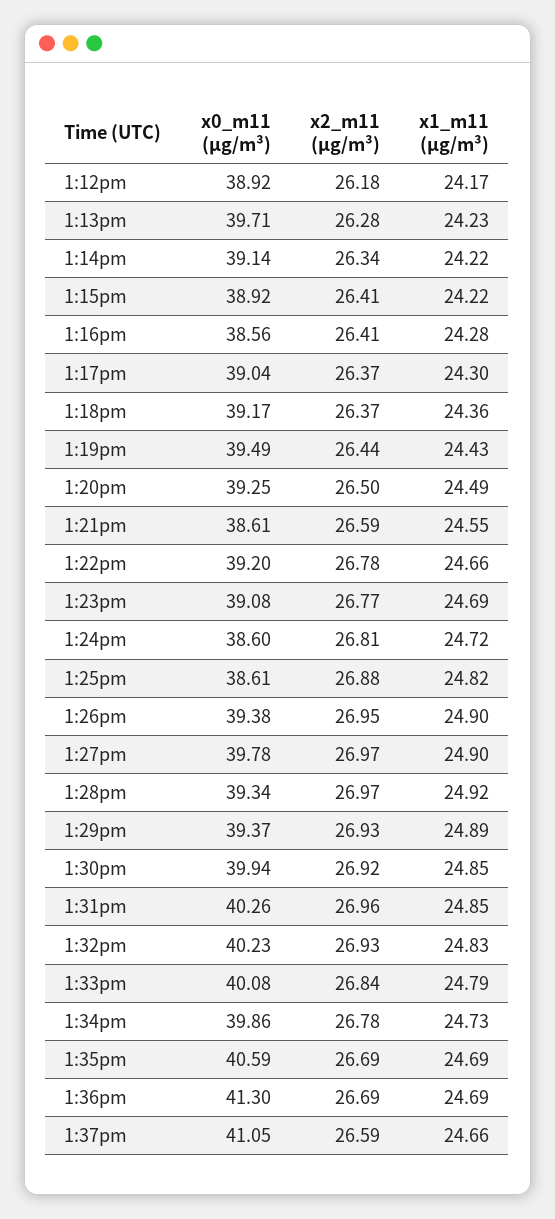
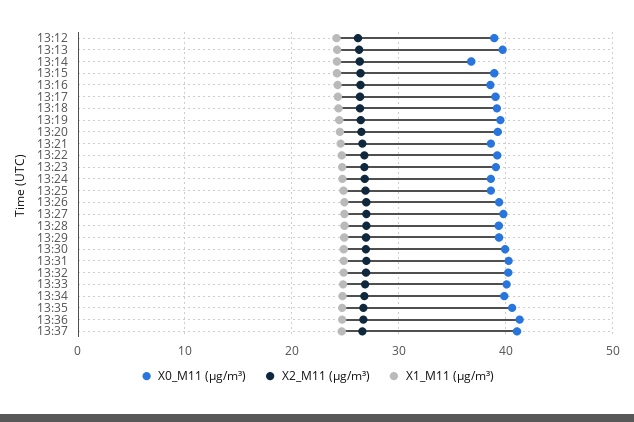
  {
    "x0_m11 (μg/m³)": {
      "1:12pm": 38.92,
      "1:13pm": 39.71,
-     "1:14pm": 39.14,
+     "1:14pm": 37,
      "1:15pm": 38.92,
      "1:16pm": 38.56,
      "1:17pm": 39.04,
      "1:18pm": 39.17,
      "1:19pm": 39.49,
      "1:20pm": 39.25,
      "1:21pm": 38.61,
      "1:22pm": 39.2,
      "1:23pm": 39.08,
      "1:24pm": 38.6,
      "1:25pm": 38.61,
      "1:26pm": 39.38,
      "1:27pm": 39.78,
      "1:28pm": 39.34,
      "1:29pm": 39.37,
      "1:30pm": 39.94,
      "1:31pm": 40.26,
      "1:32pm": 40.23,
      "1:33pm": 40.08,
      "1:34pm": 39.86,
      "1:35pm": 40.59,
      "1:36pm": 41.3,
      "1:37pm": 41.05
    },
    "x2_m11 (μg/m³)": {
      "1:12pm": 26.18,
      "1:13pm": 26.28,
      "1:14pm": 26.34,
      "1:15pm": 26.41,
      "1:16pm": 26.41,
      "1:17pm": 26.37,
      "1:18pm": 26.37,
      "1:19pm": 26.44,
      "1:20pm": 26.5,
      "1:21pm": 26.59,
      "1:22pm": 26.78,
      "1:23pm": 26.77,
      "1:24pm": 26.81,
      "1:25pm": 26.88,
      "1:26pm": 26.95,
      "1:27pm": 26.97,
      "1:28pm": 26.97,
      "1:29pm": 26.93,
      "1:30pm": 26.92,
      "1:31pm": 26.96,
      "1:32pm": 26.93,
      "1:33pm": 26.84,
      "1:34pm": 26.78,
      "1:35pm": 26.69,
      "1:36pm": 26.69,
      "1:37pm": 26.59
    },
    "x1_m11 (μg/m³)": {
      "1:12pm": 24.17,
      "1:13pm": 24.23,
      "1:14pm": 24.22,
      "1:15pm": 24.22,
      "1:16pm": 24.28,
      "1:17pm": 24.3,
      "1:18pm": 24.36,
      "1:19pm": 24.43,
      "1:20pm": 24.49,
      "1:21pm": 24.55,
      "1:22pm": 24.66,
      "1:23pm": 24.69,
      "1:24pm": 24.72,
      "1:25pm": 24.82,
      "1:26pm": 24.9,
      "1:27pm": 24.9,
      "1:28pm": 24.92,
      "1:29pm": 24.89,
      "1:30pm": 24.85,
      "1:31pm": 24.85,
      "1:32pm": 24.83,
      "1:33pm": 24.79,
      "1:34pm": 24.73,
      "1:35pm": 24.69,
      "1:36pm": 24.69,
      "1:37pm": 24.66
    }
  }

